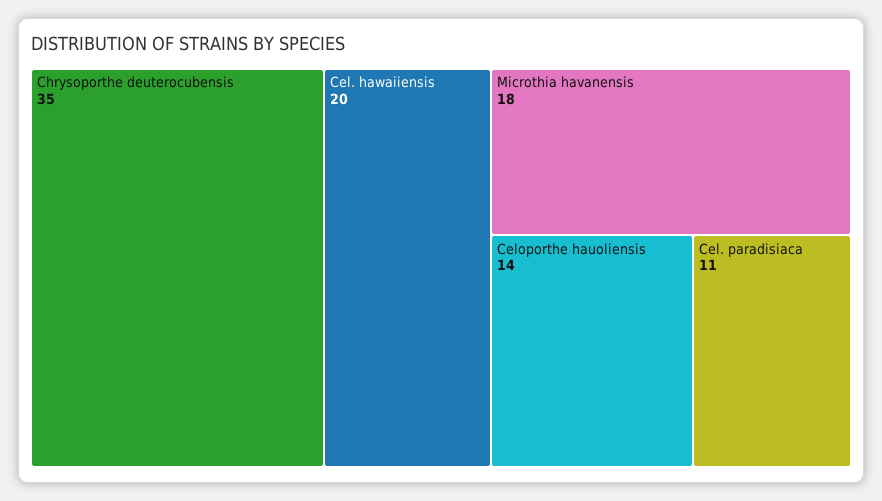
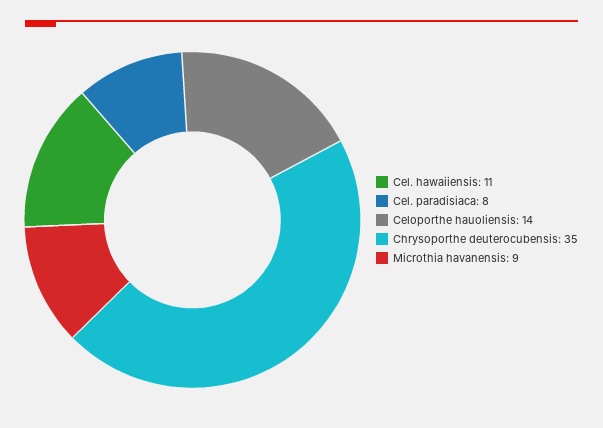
  {
    "Chrysoporthe deuterocubensis": 35,
-   "Cel. hawaiiensis": 20,
+   "Cel. hawaiiensis": 11,
-   "Microthia havanensis": 18,
+   "Microthia havanensis": 9,
    "Celoporthe hauoliensis": 14,
-   "Cel. paradisiaca": 11
+   "Cel. paradisiaca": 8
  }

